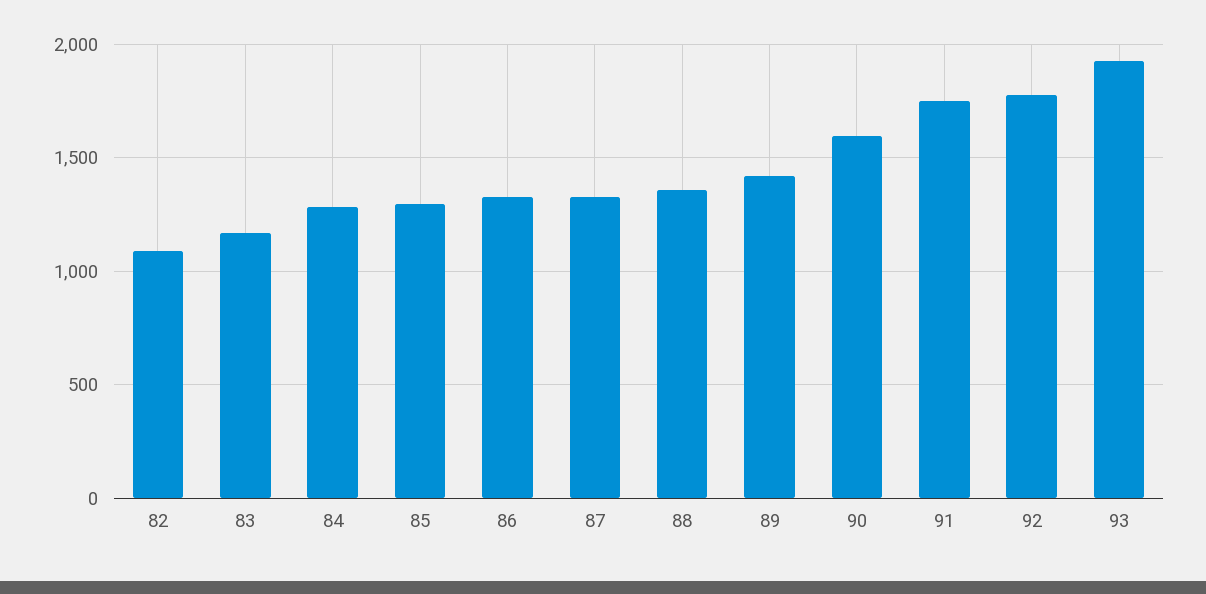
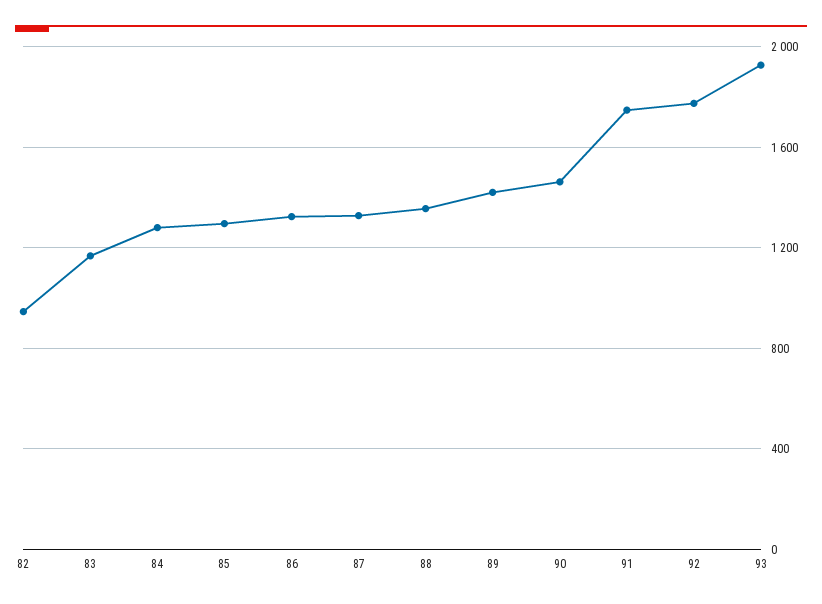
  {
-   "82": 1100,
+   "82": 950,
    "83": 1150,
    "84": 1300,
    "85": 1300,
    "86": 1350,
    "87": 1350,
    "88": 1350,
    "89": 1400,
-   "90": 1600,
+   "90": 1450,
    "91": 1750,
    "92": 1800,
    "93": 1950
  }

